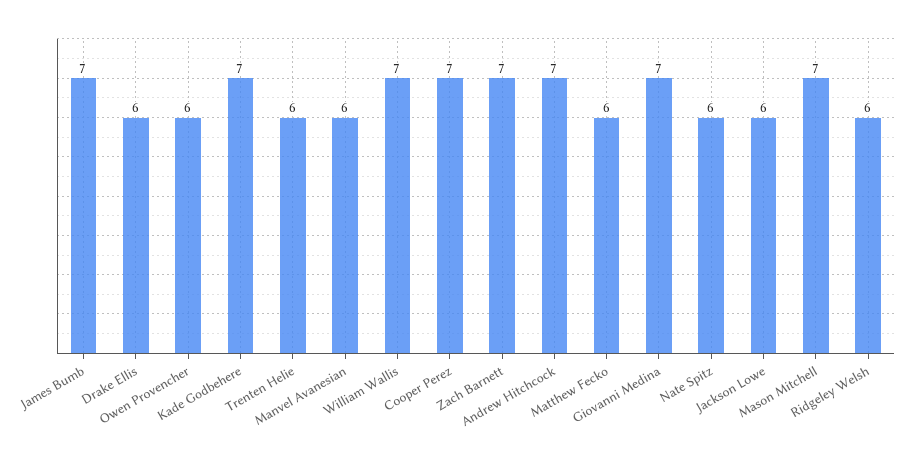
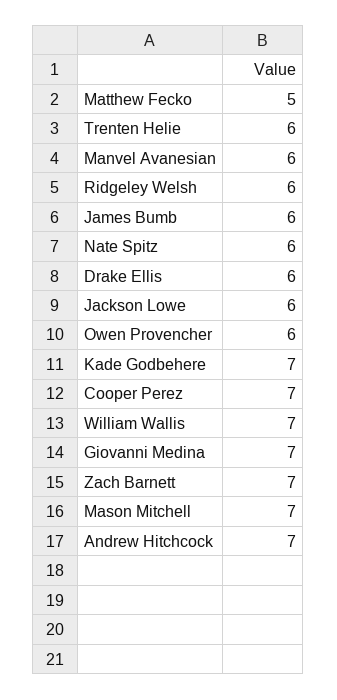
  {
-   "James Bumb": 7,
+   "James Bumb": 6,
    "Drake Ellis": 6,
    "Owen Provencher": 6,
    "Kade Godbehere": 7,
    "Trenten Helie": 6,
    "Manvel Avanesian": 6,
    "William Wallis": 7,
    "Cooper Perez": 7,
    "Zach Barnett": 7,
    "Andrew Hitchcock": 7,
-   "Matthew Fecko": 6,
+   "Matthew Fecko": 5,
    "Giovanni Medina": 7,
    "Nate Spitz": 6,
    "Jackson Lowe": 6,
    "Mason Mitchell": 7,
    "Ridgeley Welsh": 6
  }

